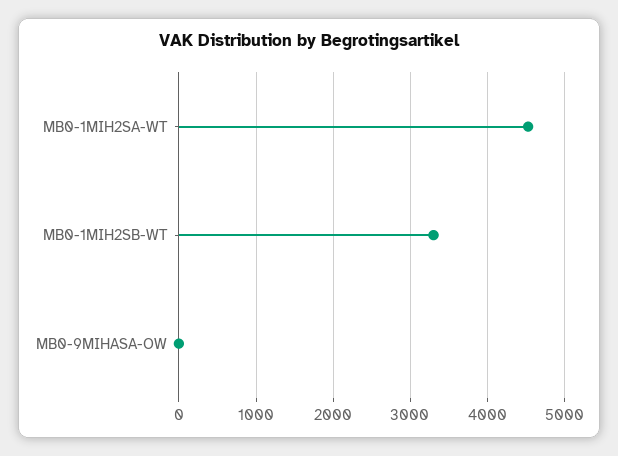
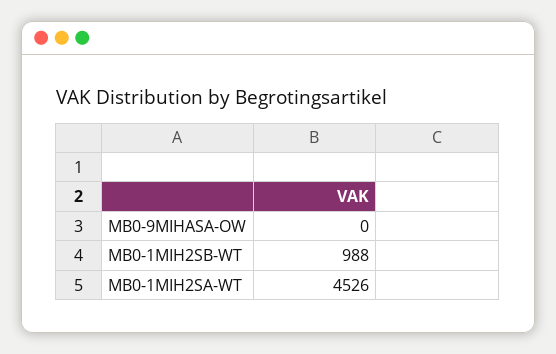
  {
    "MB0-1MIH2SA-WT": 4526,
-   "MB0-1MIH2SB-WT": 3300,
+   "MB0-1MIH2SB-WT": 988,
    "MB0-9MIHASA-OW": 0
  }

